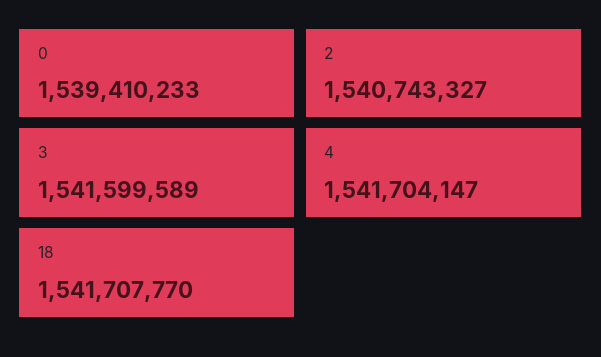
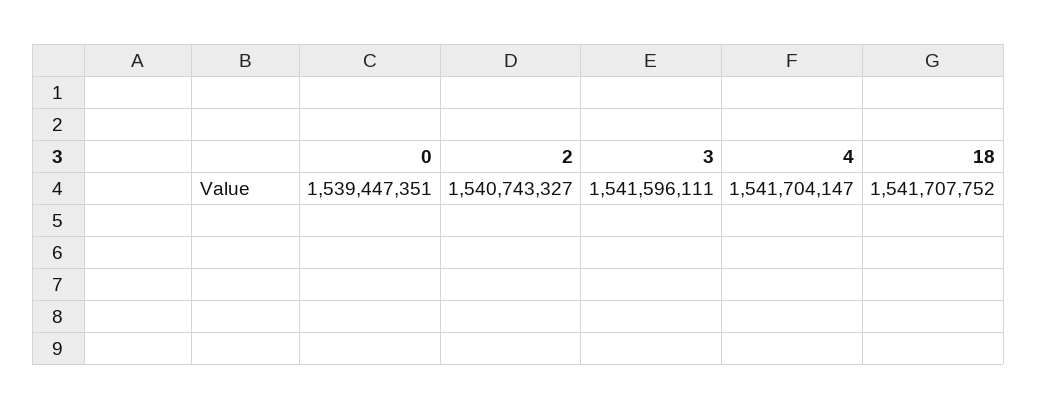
  {
-   "0": 1539410233,
+   "0": 1539447351,
    "2": 1540743327,
-   "3": 1541599589,
+   "3": 1541596111,
    "4": 1541704147,
-   "18": 1541707770
+   "18": 1541707752
  }

